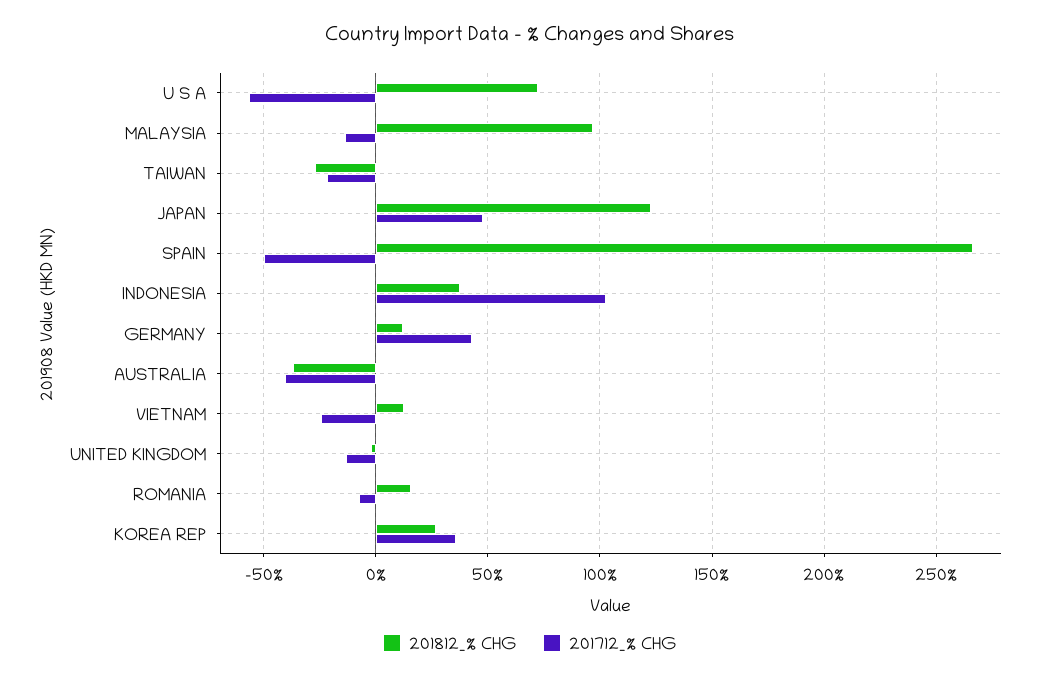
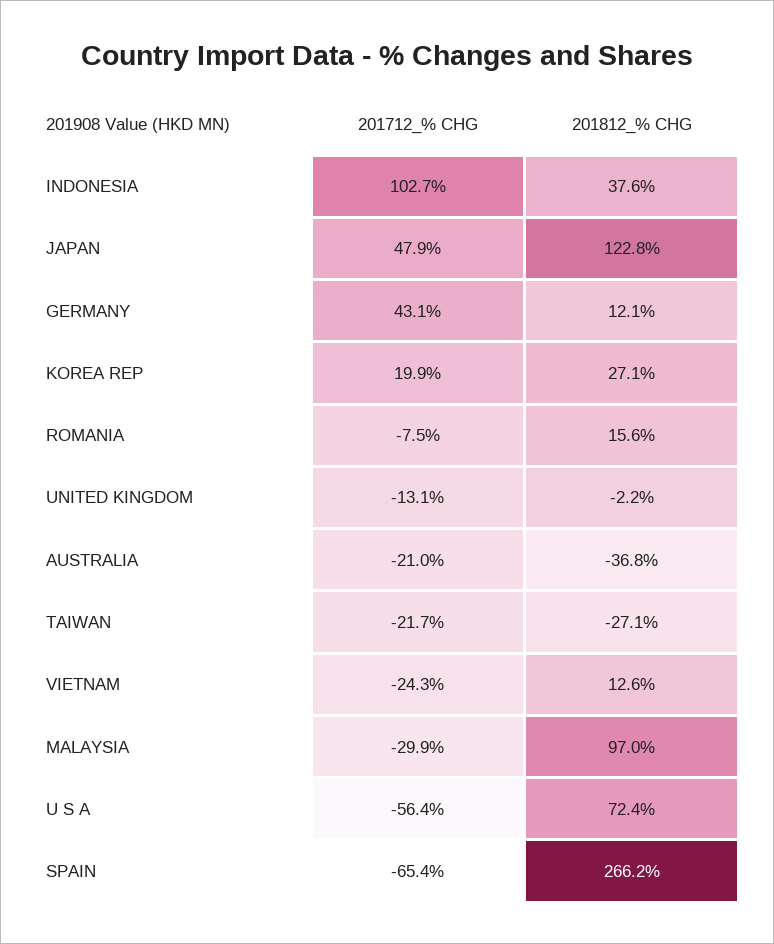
  {
    "201812_% CHG": {
      "U S A": 72.4,
      "MALAYSIA": 97,
      "TAIWAN": -27.1,
      "JAPAN": 122.8,
      "SPAIN": 266.2,
      "INDONESIA": 37.6,
      "GERMANY": 12.1,
      "AUSTRALIA": -36.8,
      "VIETNAM": 12.6,
      "UNITED KINGDOM": -2.2,
      "ROMANIA": 15.6,
      "KOREA REP": 27.1
    },
    "201712_% CHG": {
      "U S A": -56.4,
-     "MALAYSIA": -15,
+     "MALAYSIA": -29.9,
      "TAIWAN": -21.7,
      "JAPAN": 47.9,
-     "SPAIN": -50,
+     "SPAIN": -65.4,
      "INDONESIA": 102.7,
      "GERMANY": 43.1,
-     "AUSTRALIA": -40,
+     "AUSTRALIA": -21,
      "VIETNAM": -24.3,
      "UNITED KINGDOM": -13.1,
      "ROMANIA": -7.5,
-     "KOREA REP": 35
+     "KOREA REP": 19.9
    }
  }

